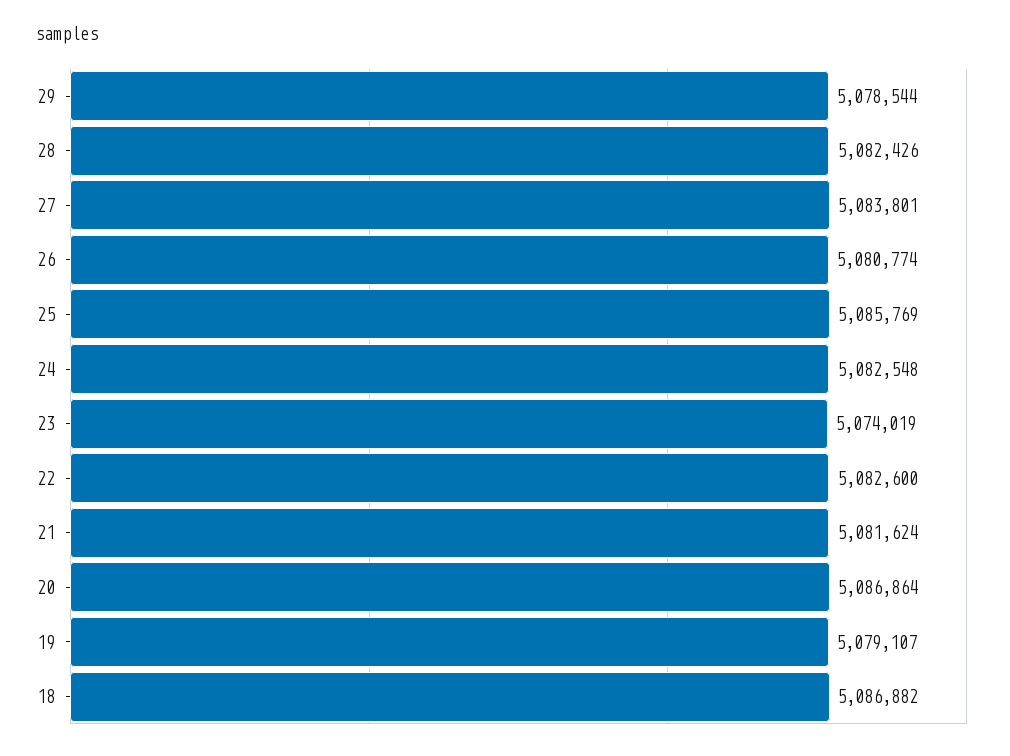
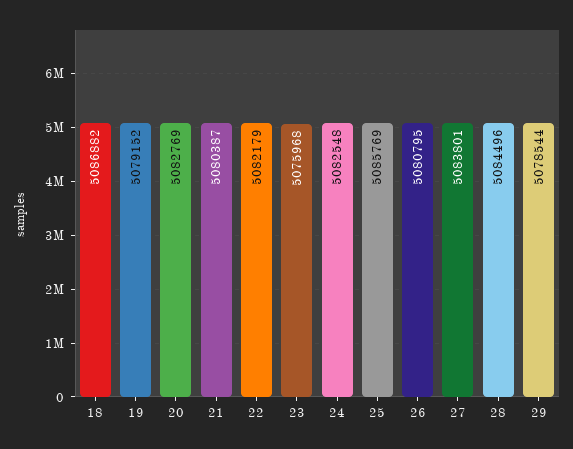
  {
    "29": 5078544,
-   "28": 5082426,
+   "28": 5084496,
    "27": 5083801,
-   "26": 5080774,
+   "26": 5080795,
    "25": 5085769,
    "24": 5082548,
-   "23": 5074019,
+   "23": 5075968,
-   "22": 5082600,
+   "22": 5082179,
-   "21": 5081624,
+   "21": 5080387,
-   "20": 5086864,
+   "20": 5082769,
-   "19": 5079107,
+   "19": 5079152,
    "18": 5086882
  }

